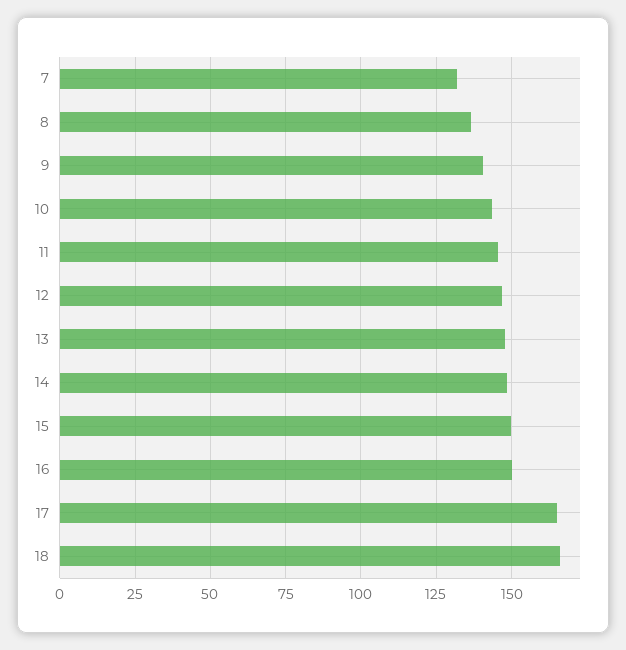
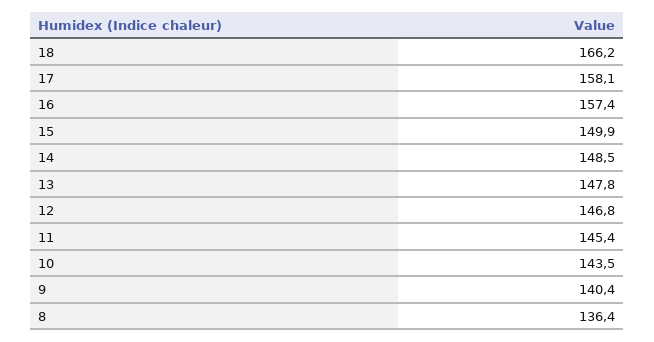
  {
-   "7": 132.5,
    "8": 136.4,
    "9": 140.4,
    "10": 143.5,
    "11": 145.4,
    "12": 146.8,
    "13": 147.8,
    "14": 148.5,
    "15": 149.9,
-   "16": 150,
+   "16": 157.4,
-   "17": 165,
+   "17": 158.1,
    "18": 166.2
  }

